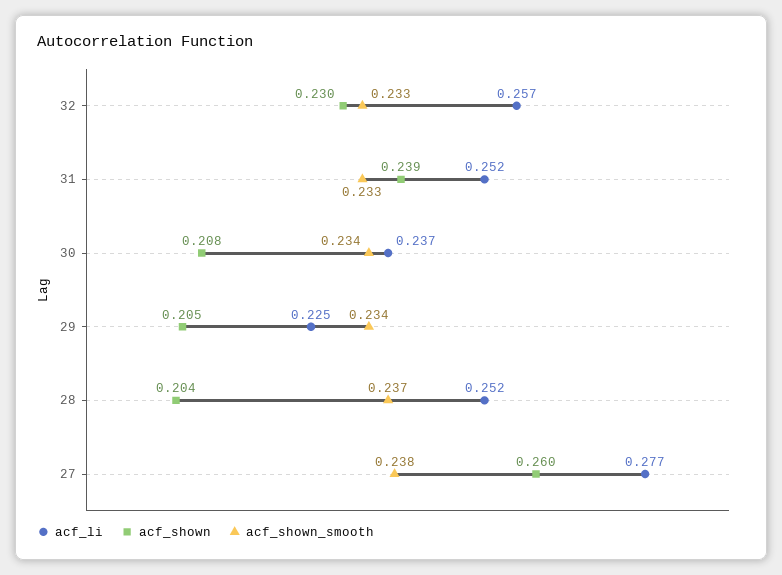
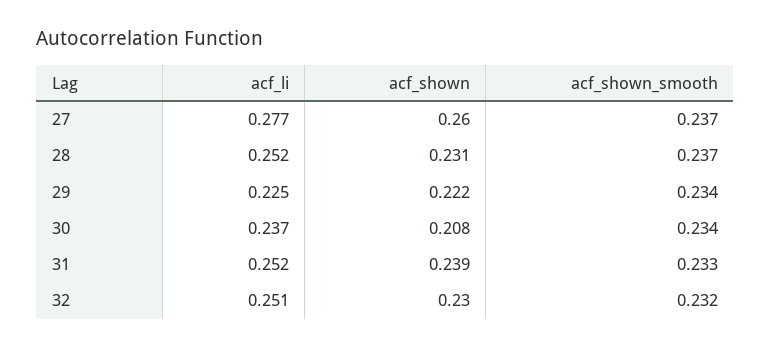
  {
    "acf_li": {
-     "32": 0.257,
+     "32": 0.251,
      "31": 0.252,
      "30": 0.237,
      "29": 0.225,
      "28": 0.252,
      "27": 0.277
    },
    "acf_shown": {
      "32": 0.23,
      "31": 0.239,
      "30": 0.208,
-     "29": 0.205,
+     "29": 0.222,
-     "28": 0.204,
+     "28": 0.231,
      "27": 0.26
    },
    "acf_shown_smooth": {
-     "32": 0.233,
+     "32": 0.232,
      "31": 0.233,
      "30": 0.234,
      "29": 0.234,
      "28": 0.237,
-     "27": 0.238
+     "27": 0.237
    }
  }

